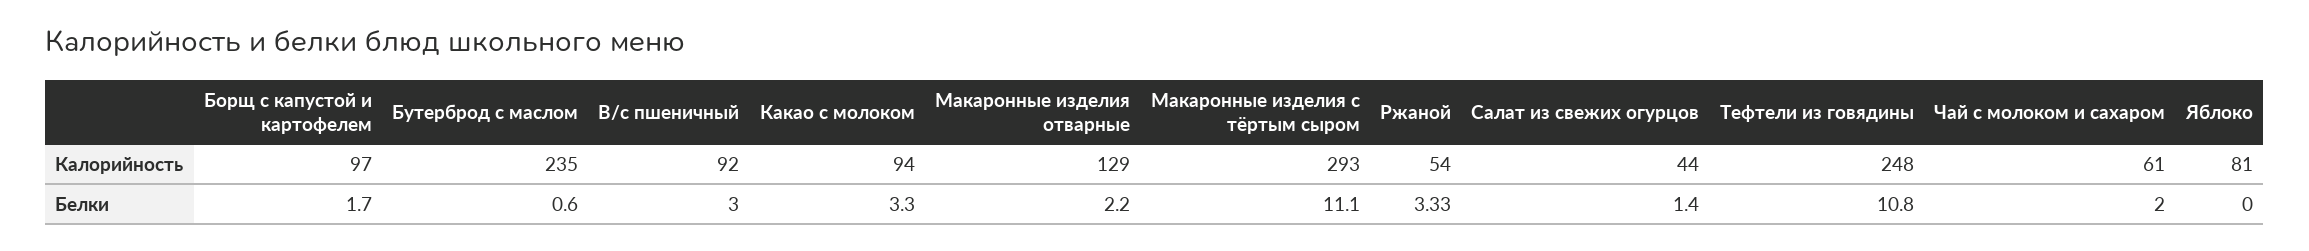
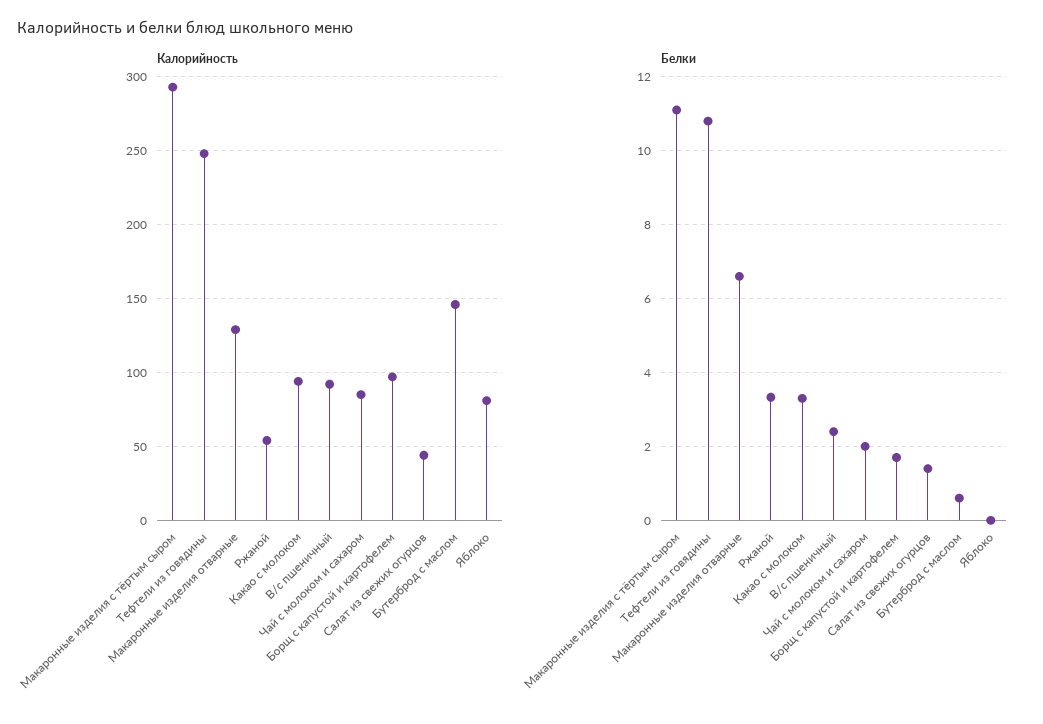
  {
    "Калорийность": {
      "Борщ с капустой и картофелем": 97,
-     "Бутерброд с маслом": 235,
+     "Бутерброд с маслом": 145,
      "В/с пшеничный": 92,
      "Какао с молоком": 94,
      "Макаронные изделия отварные": 129,
      "Макаронные изделия с тёртым сыром": 293,
      "Ржаной": 54,
      "Салат из свежих огурцов": 44,
      "Тефтели из говядины": 248,
-     "Чай с молоком и сахаром": 61,
+     "Чай с молоком и сахаром": 85,
      "Яблоко": 81
    },
    "Белки": {
      "Борщ с капустой и картофелем": 1.7,
      "Бутерброд с маслом": 0.6,
-     "В/с пшеничный": 3,
+     "В/с пшеничный": 2.4,
      "Какао с молоком": 3.3,
-     "Макаронные изделия отварные": 2.2,
+     "Макаронные изделия отварные": 6.6,
      "Макаронные изделия с тёртым сыром": 11.1,
      "Ржаной": 3.33,
      "Салат из свежих огурцов": 1.4,
      "Тефтели из говядины": 10.8,
      "Чай с молоком и сахаром": 2,
      "Яблоко": 0
    }
  }

